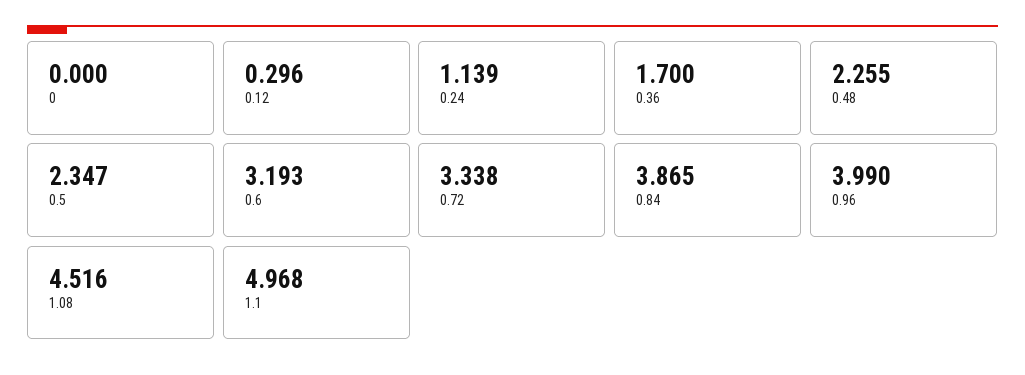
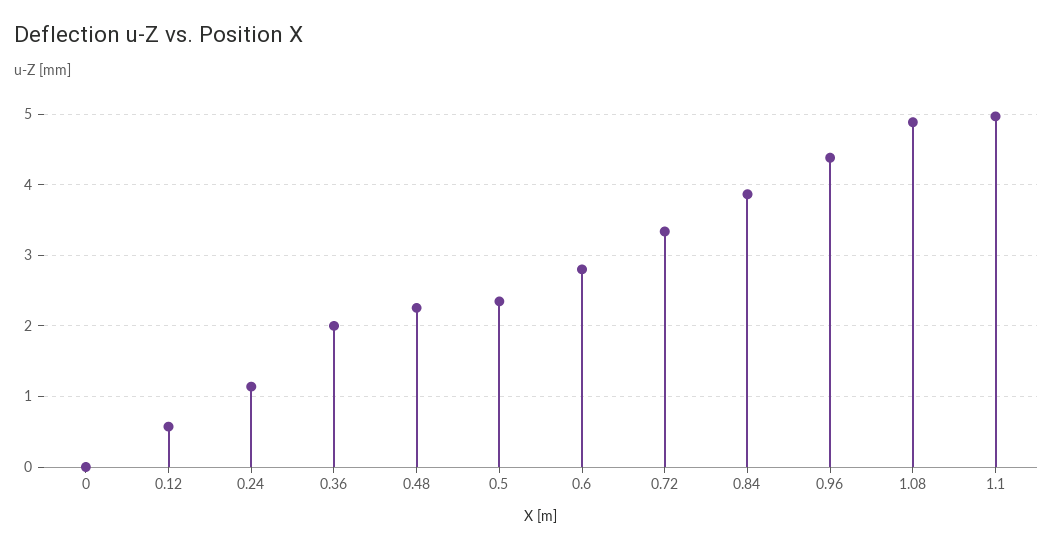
  {
    "0": 0,
-   "0.12": 0.296,
+   "0.12": 0.6,
    "0.24": 1.139,
-   "0.36": 1.7,
+   "0.36": 2,
    "0.48": 2.255,
    "0.5": 2.347,
-   "0.6": 3.193,
+   "0.6": 2.8,
    "0.72": 3.338,
    "0.84": 3.865,
-   "0.96": 3.99,
+   "0.96": 4.4,
-   "1.08": 4.516,
+   "1.08": 4.9,
    "1.1": 4.968
  }

